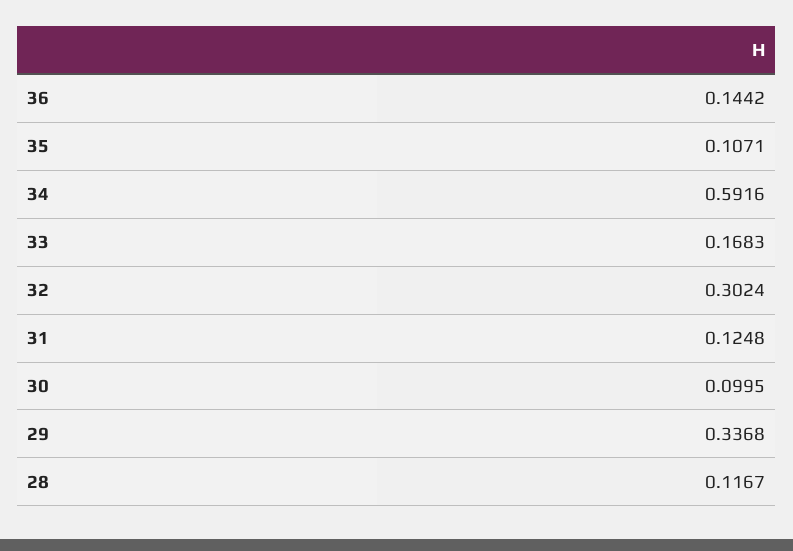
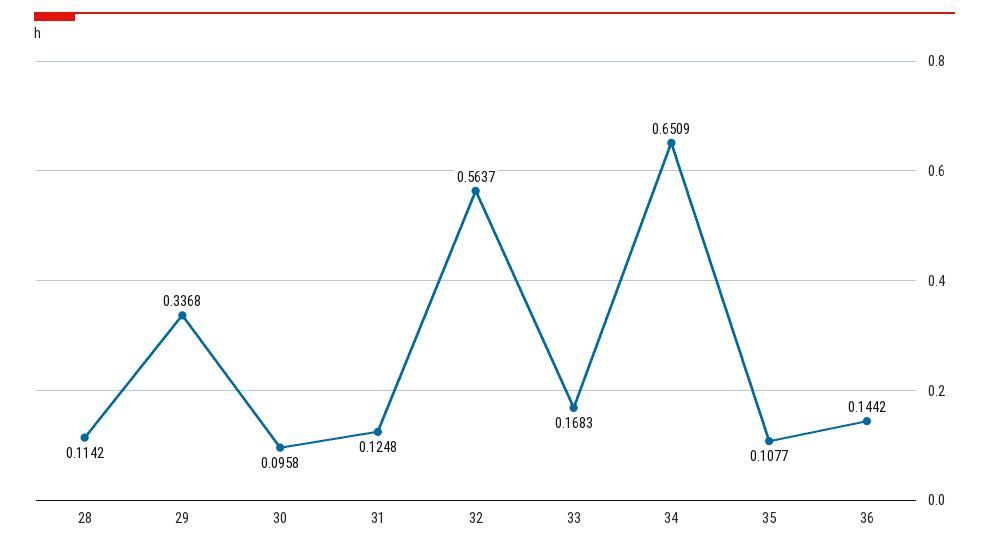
  {
    "36": 0.1442,
-   "35": 0.1071,
+   "35": 0.1077,
-   "34": 0.5916,
+   "34": 0.6509,
    "33": 0.1683,
-   "32": 0.3024,
+   "32": 0.5637,
    "31": 0.1248,
-   "30": 0.0995,
+   "30": 0.0958,
    "29": 0.3368,
-   "28": 0.1167
+   "28": 0.1142
  }

